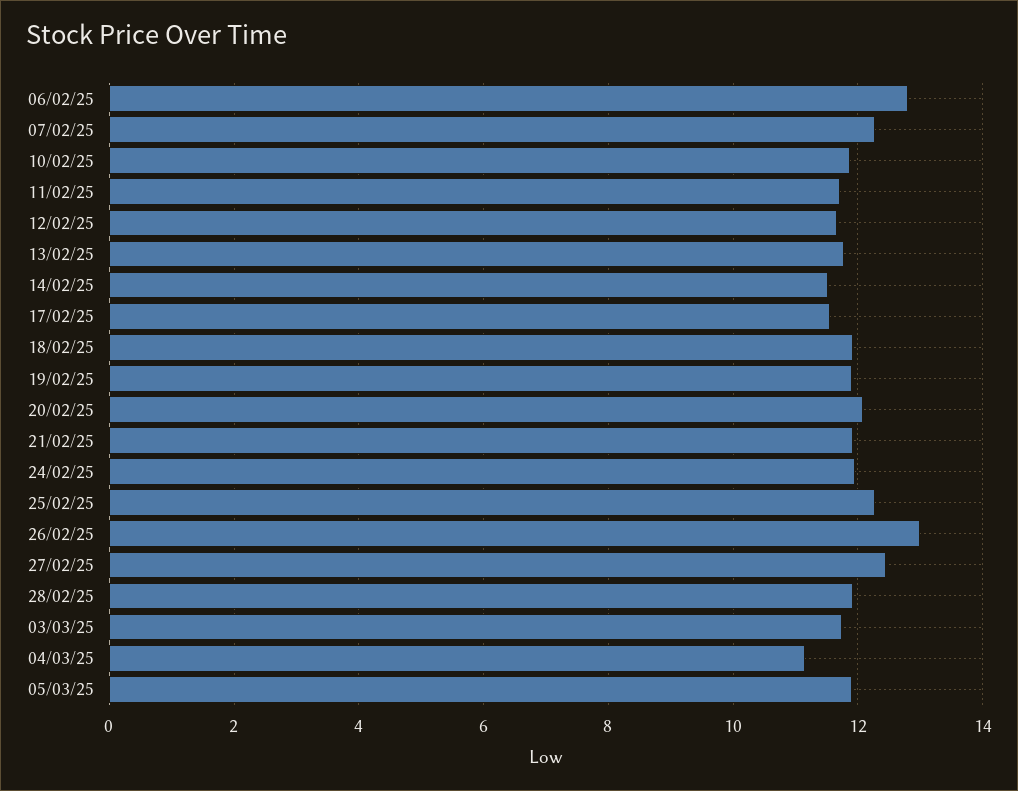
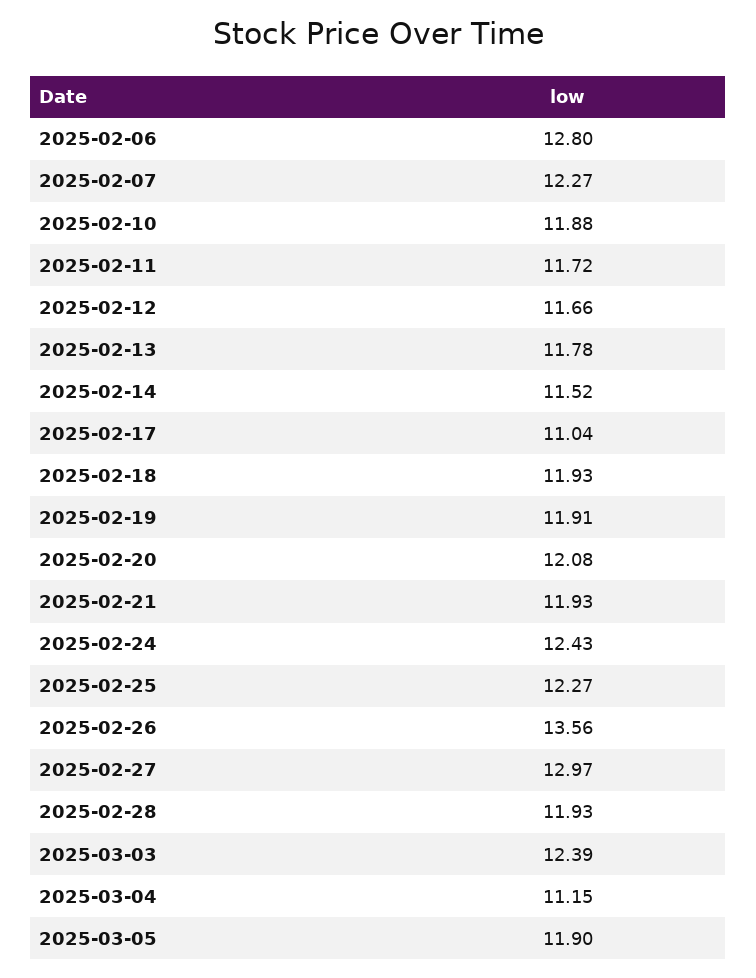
  {
    "06/02/25": 12.8,
    "07/02/25": 12.27,
    "10/02/25": 11.88,
    "11/02/25": 11.72,
    "12/02/25": 11.66,
    "13/02/25": 11.78,
    "14/02/25": 11.52,
-   "17/02/25": 11.6,
+   "17/02/25": 11.04,
    "18/02/25": 11.93,
    "19/02/25": 11.91,
    "20/02/25": 12.08,
    "21/02/25": 11.93,
-   "24/02/25": 12,
+   "24/02/25": 12.43,
    "25/02/25": 12.27,
-   "26/02/25": 13,
+   "26/02/25": 13.56,
-   "27/02/25": 12.4,
+   "27/02/25": 12.97,
    "28/02/25": 11.93,
-   "03/03/25": 11.8,
+   "03/03/25": 12.39,
    "04/03/25": 11.15,
    "05/03/25": 11.9
  }

